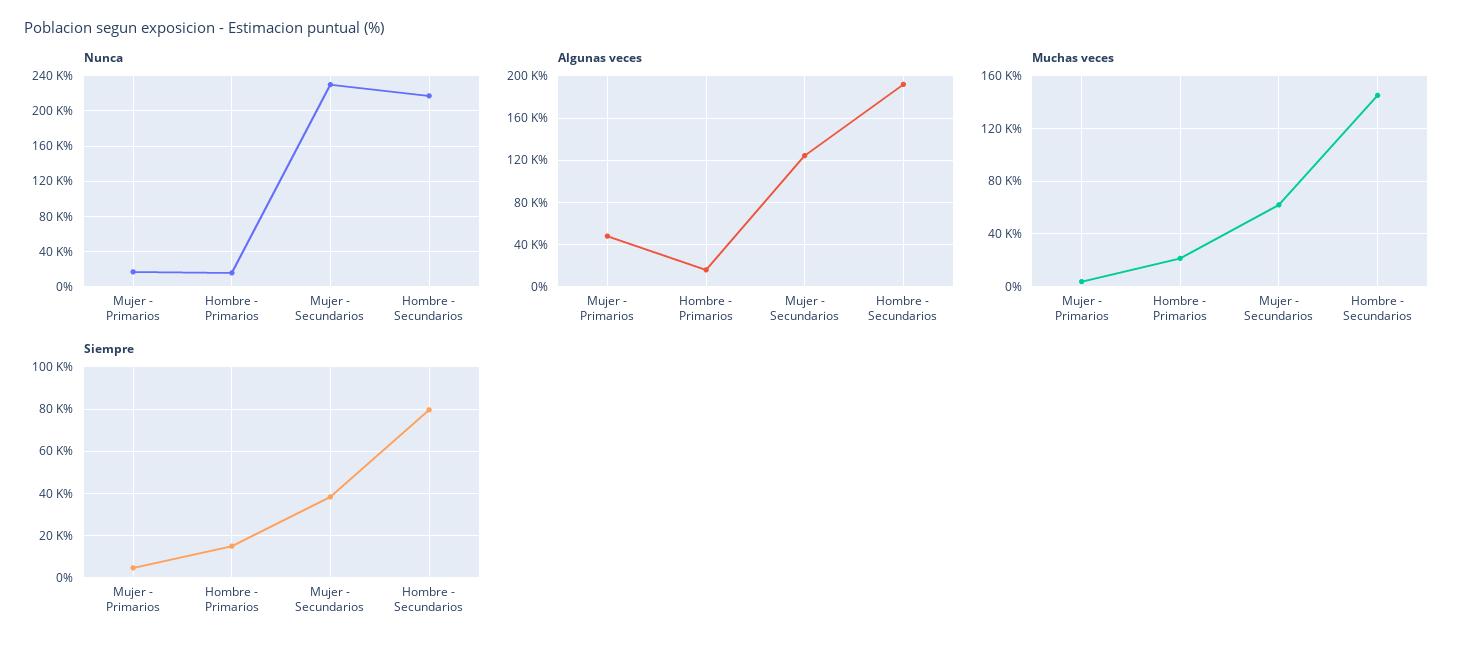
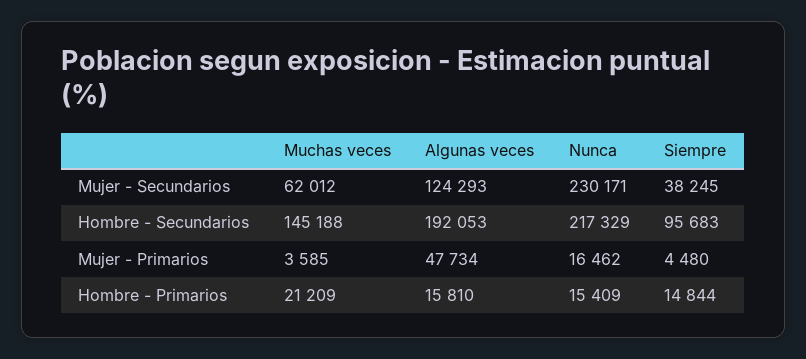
  {
    "Nunca": {
      "Mujer - Primarios": 16462,
      "Hombre - Primarios": 15409,
      "Mujer - Secundarios": 230171,
      "Hombre - Secundarios": 217329
    },
    "Algunas veces": {
      "Mujer - Primarios": 47734,
      "Hombre - Primarios": 15810,
      "Mujer - Secundarios": 124293,
      "Hombre - Secundarios": 192053
    },
    "Muchas veces": {
      "Mujer - Primarios": 3585,
      "Hombre - Primarios": 21209,
      "Mujer - Secundarios": 62012,
      "Hombre - Secundarios": 145188
    },
    "Siempre": {
      "Mujer - Primarios": 4480,
      "Hombre - Primarios": 14844,
      "Mujer - Secundarios": 38245,
-     "Hombre - Secundarios": 80000
+     "Hombre - Secundarios": 95683
    }
  }

